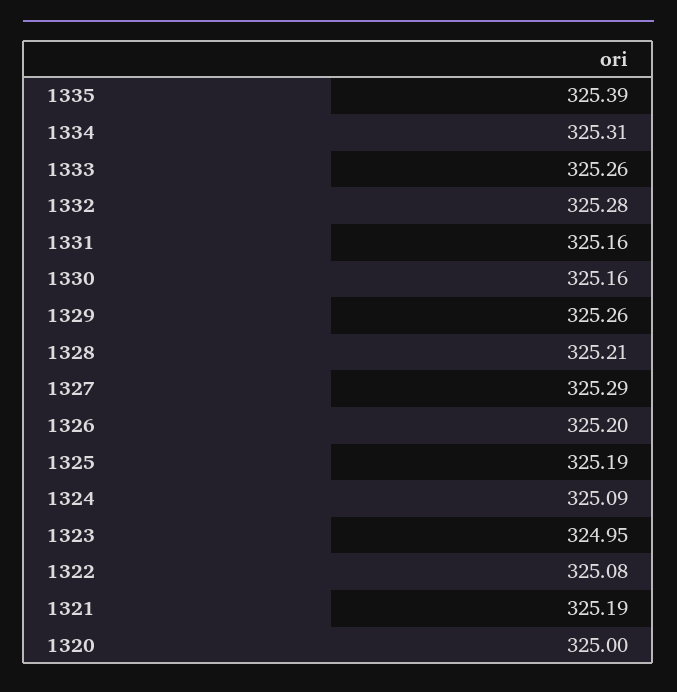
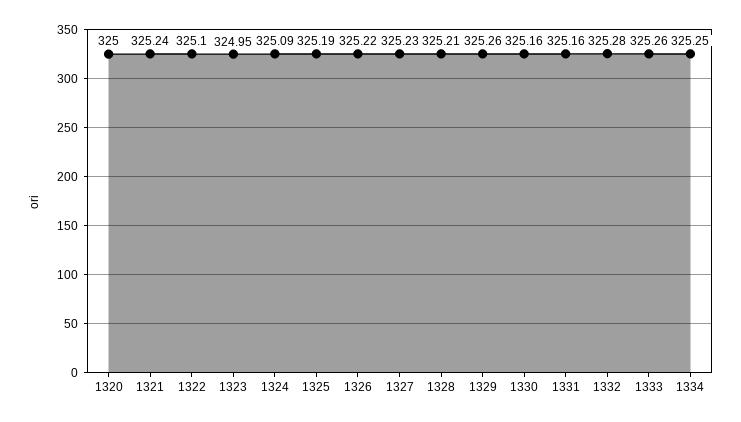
  {
-   "1335": 325.39,
-   "1334": 325.31,
+   "1334": 325.25,
    "1333": 325.26,
    "1332": 325.28,
    "1331": 325.16,
    "1330": 325.16,
    "1329": 325.26,
    "1328": 325.21,
-   "1327": 325.29,
+   "1327": 325.23,
-   "1326": 325.2,
+   "1326": 325.22,
    "1325": 325.19,
    "1324": 325.09,
    "1323": 324.95,
-   "1322": 325.08,
+   "1322": 325.1,
-   "1321": 325.19,
+   "1321": 325.24,
    "1320": 325
  }

